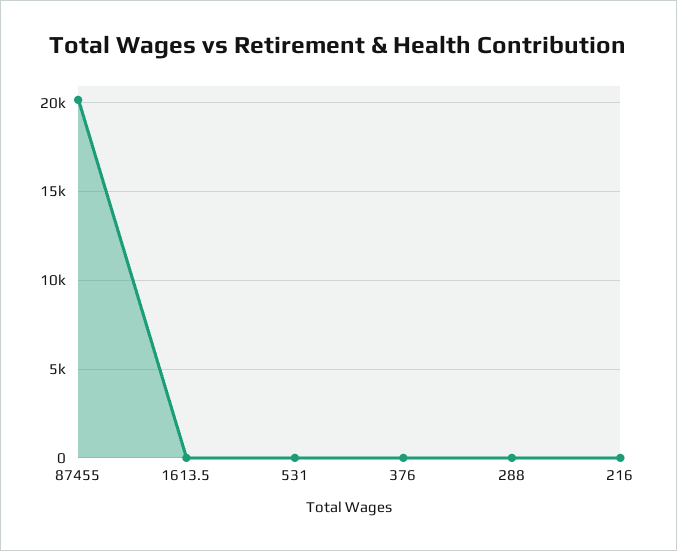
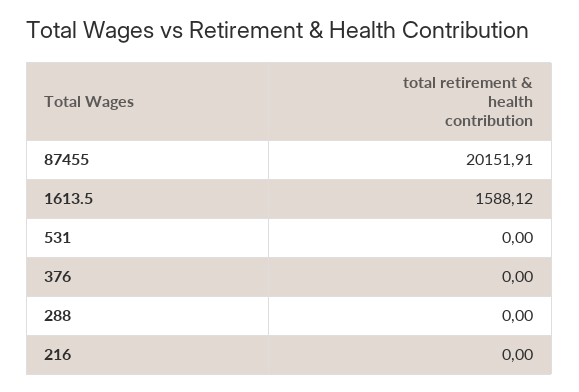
  {
    "87455": 20151.91,
-   "1613.5": 0,
+   "1613.5": 1588.12,
    "531": 0,
    "376": 0,
    "288": 0,
    "216": 0
  }

